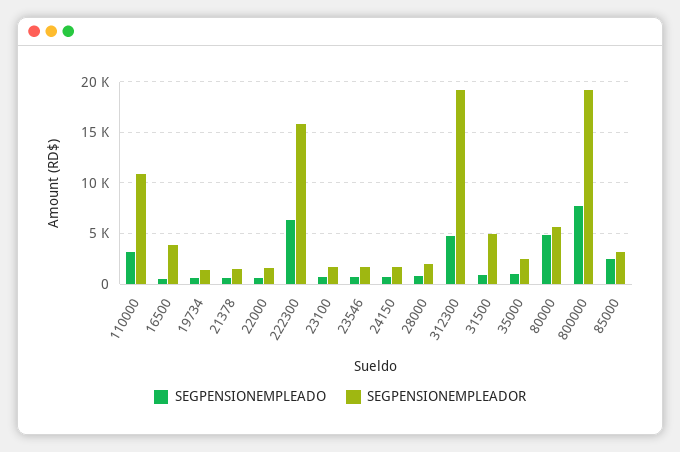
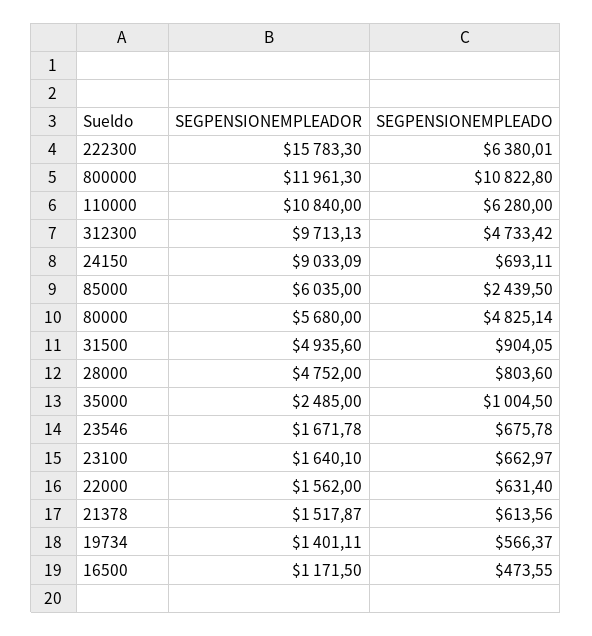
  {
    "SEGPENSIONEMPLEADO": {
-     "110000": 3000,
+     "110000": 6280,
      "16500": 473.55,
      "19734": 566.37,
      "21378": 613.56,
      "22000": 631.4,
      "222300": 6380.01,
      "23100": 662.97,
      "23546": 675.78,
      "24150": 693.11,
      "28000": 803.6,
      "312300": 4733.42,
      "31500": 904.05,
      "35000": 1004.5,
      "80000": 4825.14,
-     "800000": 8000,
+     "800000": 10822.8,
      "85000": 2439.5
    },
    "SEGPENSIONEMPLEADOR": {
      "110000": 10840,
-     "16500": 4000,
+     "16500": 1171.5,
      "19734": 1401.11,
      "21378": 1517.87,
      "22000": 1562,
      "222300": 15783.3,
      "23100": 1640.1,
      "23546": 1671.78,
-     "24150": 2000,
+     "24150": 9033.09,
-     "28000": 2000,
+     "28000": 4752,
-     "312300": 19000,
+     "312300": 9713.13,
      "31500": 4935.6,
      "35000": 2485,
      "80000": 5680,
-     "800000": 19000,
+     "800000": 11961.3,
-     "85000": 3000
+     "85000": 6035
    }
  }

